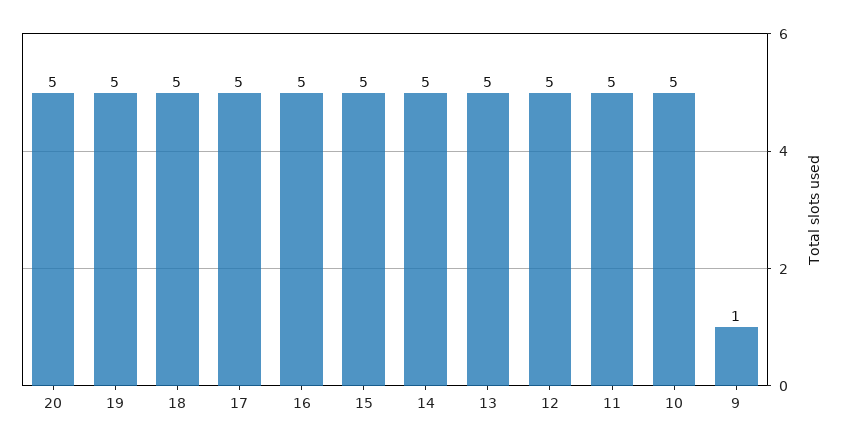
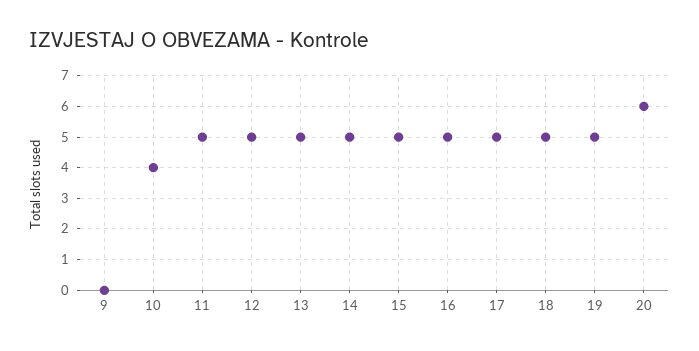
  {
-   "20": 5,
+   "20": 6,
    "19": 5,
    "18": 5,
    "17": 5,
    "16": 5,
    "15": 5,
    "14": 5,
    "13": 5,
    "12": 5,
    "11": 5,
-   "10": 5,
+   "10": 4,
-   "9": 1
+   "9": 0
  }

